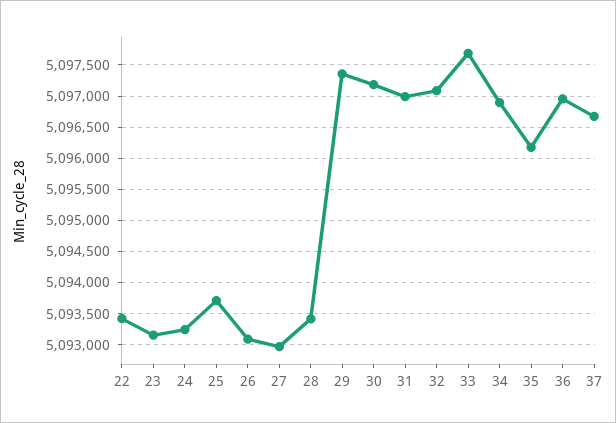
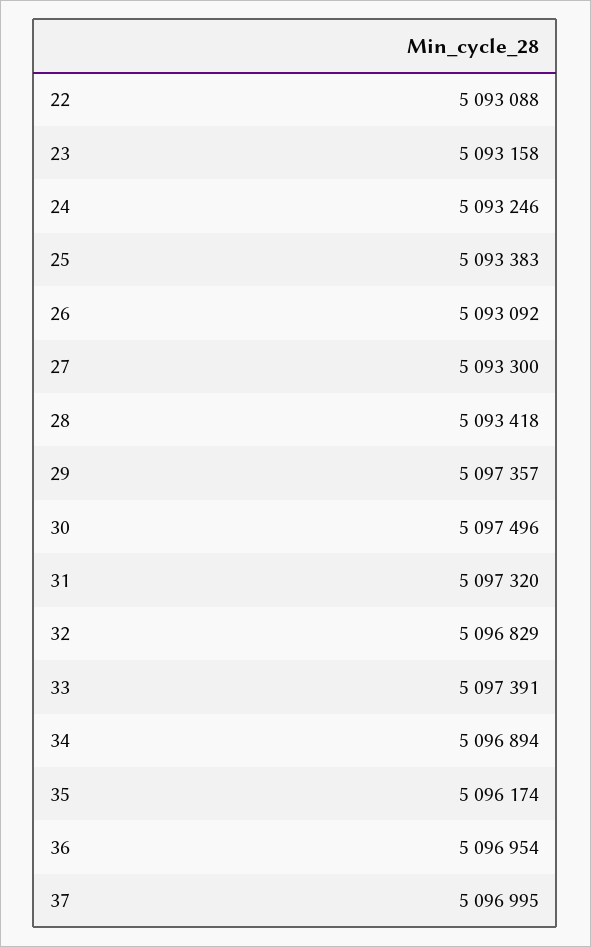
  {
-   "22": 5093400,
+   "22": 5093088,
    "23": 5093158,
    "24": 5093246,
-   "25": 5093700,
+   "25": 5093383,
    "26": 5093092,
-   "27": 5093000,
+   "27": 5093300,
    "28": 5093418,
    "29": 5097357,
-   "30": 5097200,
+   "30": 5097496,
-   "31": 5097000,
+   "31": 5097320,
-   "32": 5097100,
+   "32": 5096829,
-   "33": 5097700,
+   "33": 5097391,
    "34": 5096894,
    "35": 5096174,
    "36": 5096954,
-   "37": 5096700
+   "37": 5096995
  }

